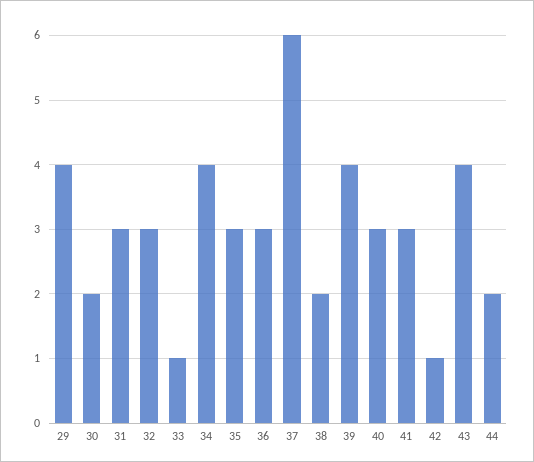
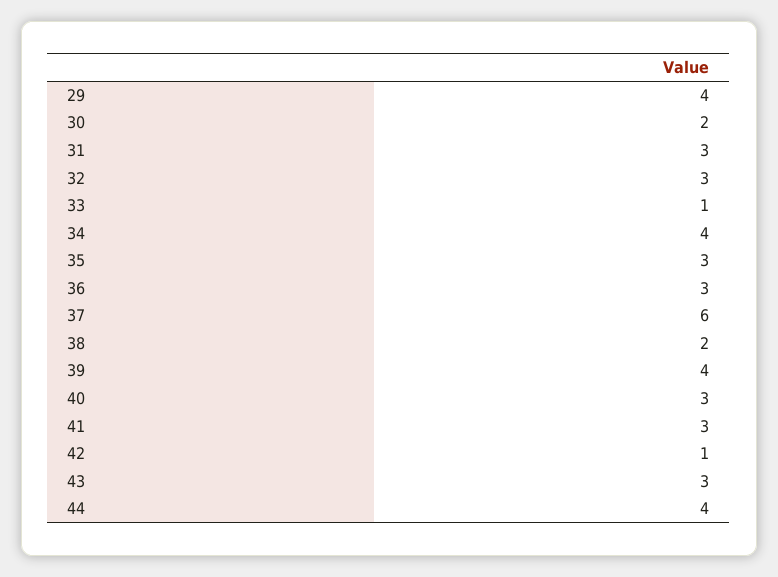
  {
    "29": 4,
    "30": 2,
    "31": 3,
    "32": 3,
    "33": 1,
    "34": 4,
    "35": 3,
    "36": 3,
    "37": 6,
    "38": 2,
    "39": 4,
    "40": 3,
    "41": 3,
    "42": 1,
-   "43": 4,
+   "43": 3,
-   "44": 2
+   "44": 4
  }

